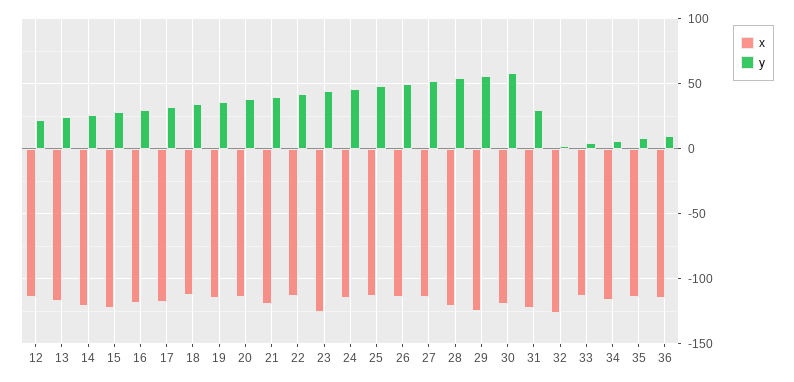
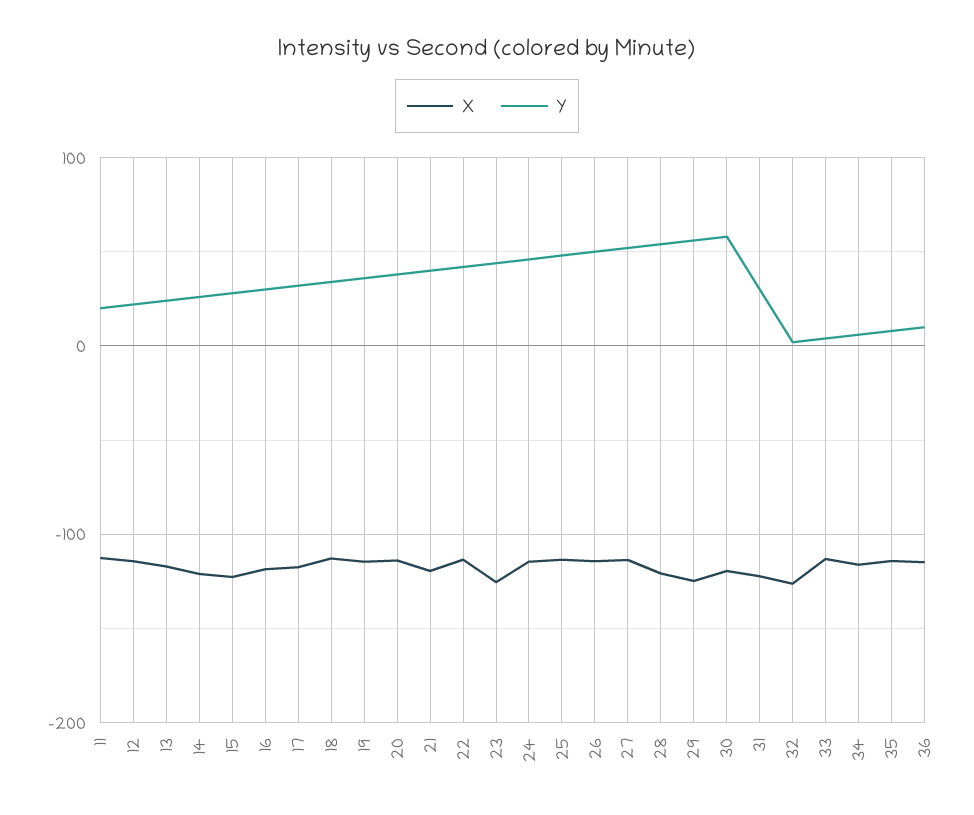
  {
    "x": {
      "12": -115,
      "13": -115,
      "14": -120,
      "15": -125,
      "16": -120,
      "17": -120,
      "18": -115,
      "19": -115,
      "20": -115,
      "21": -120,
      "22": -115,
      "23": -125,
      "24": -115,
      "25": -115,
      "26": -115,
      "27": -115,
      "28": -120,
      "29": -125,
      "30": -120,
      "31": -120,
      "32": -125,
      "33": -115,
      "34": -115,
      "35": -115,
-     "36": -115
+     "36": -115,
+     "11": -110
    },
    "y": {
      "12": 20,
      "13": 25,
      "14": 25,
      "15": 30,
      "16": 30,
      "17": 30,
      "18": 35,
      "19": 35,
      "20": 40,
      "21": 40,
      "22": 40,
      "23": 45,
      "24": 45,
      "25": 50,
      "26": 50,
      "27": 50,
      "28": 55,
      "29": 55,
      "30": 60,
      "31": 30,
      "32": 0,
      "33": 5,
      "34": 5,
      "35": 10,
-     "36": 10
+     "36": 10,
+     "11": 20
    }
  }

